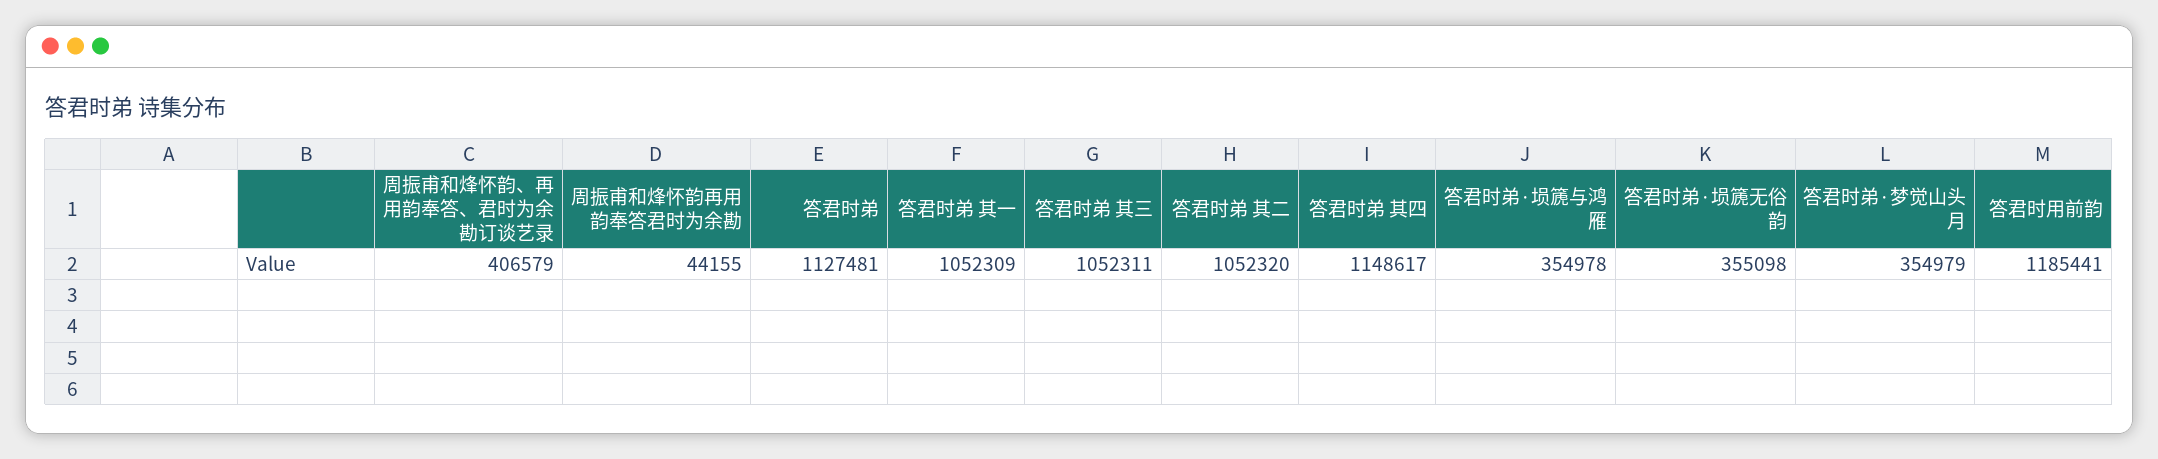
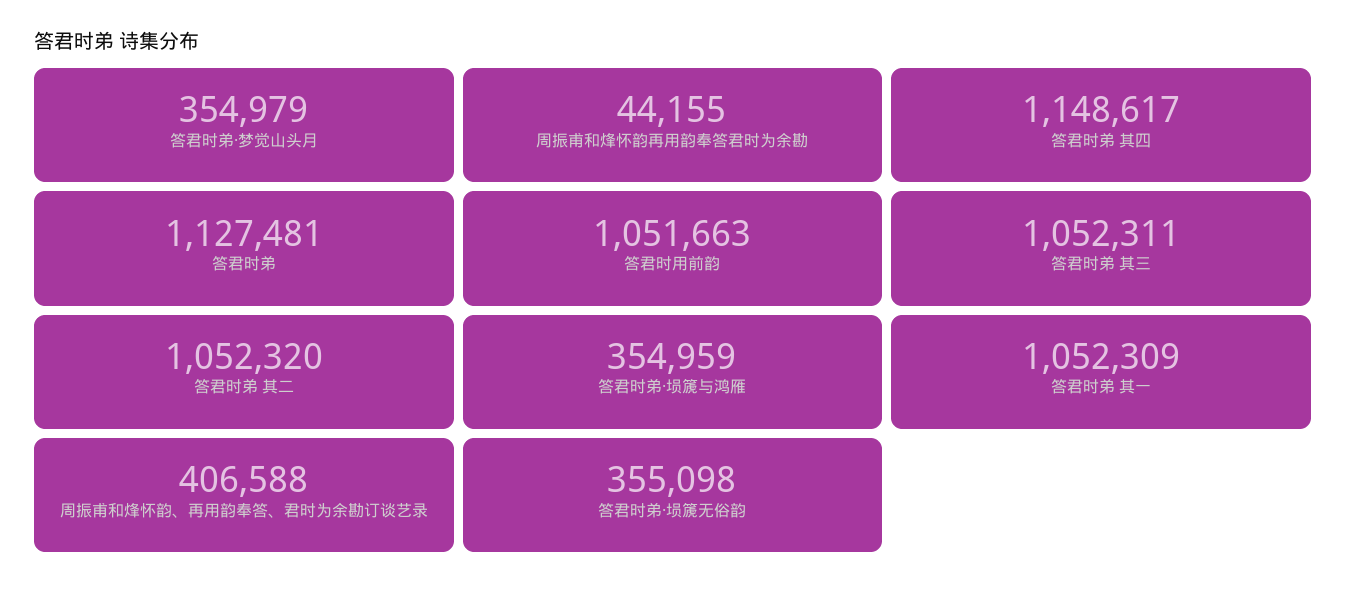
  {
-   "周振甫和烽怀韵、再用韵奉答、君时为余勘订谈艺录": 406579,
+   "周振甫和烽怀韵、再用韵奉答、君时为余勘订谈艺录": 406588,
    "周振甫和烽怀韵再用韵奉答君时为余勘": 44155,
    "答君时弟": 1127481,
    "答君时弟 其一": 1052309,
    "答君时弟 其三": 1052311,
    "答君时弟 其二": 1052320,
    "答君时弟 其四": 1148617,
-   "答君时弟·埙篪与鸿雁": 354978,
+   "答君时弟·埙篪与鸿雁": 354959,
    "答君时弟·埙篪无俗韵": 355098,
    "答君时弟·梦觉山头月": 354979,
-   "答君时用前韵": 1185441
+   "答君时用前韵": 1051663
  }

